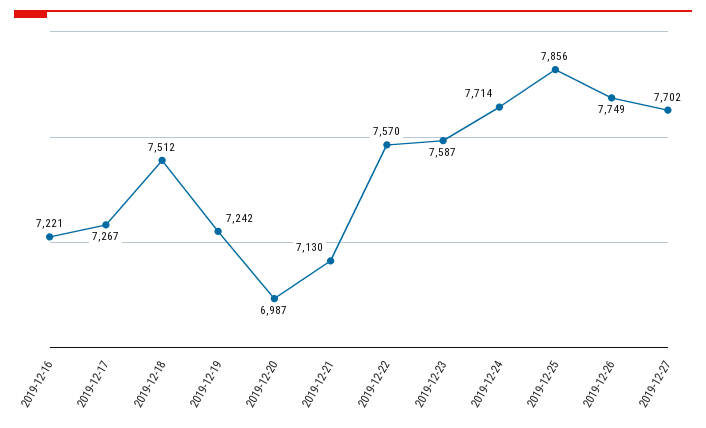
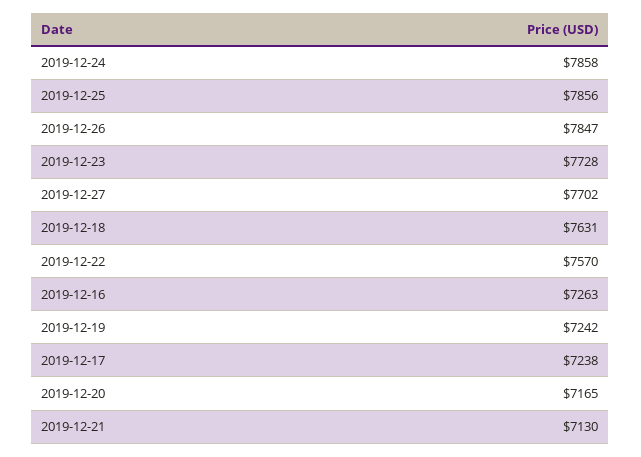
  {
-   "2019-12-16": 7221,
+   "2019-12-16": 7263,
-   "2019-12-17": 7267,
+   "2019-12-17": 7238,
-   "2019-12-18": 7512,
+   "2019-12-18": 7631,
    "2019-12-19": 7242,
-   "2019-12-20": 6987,
+   "2019-12-20": 7165,
    "2019-12-21": 7130,
    "2019-12-22": 7570,
-   "2019-12-23": 7587,
+   "2019-12-23": 7728,
-   "2019-12-24": 7714,
+   "2019-12-24": 7858,
    "2019-12-25": 7856,
-   "2019-12-26": 7749,
+   "2019-12-26": 7847,
    "2019-12-27": 7702
  }

